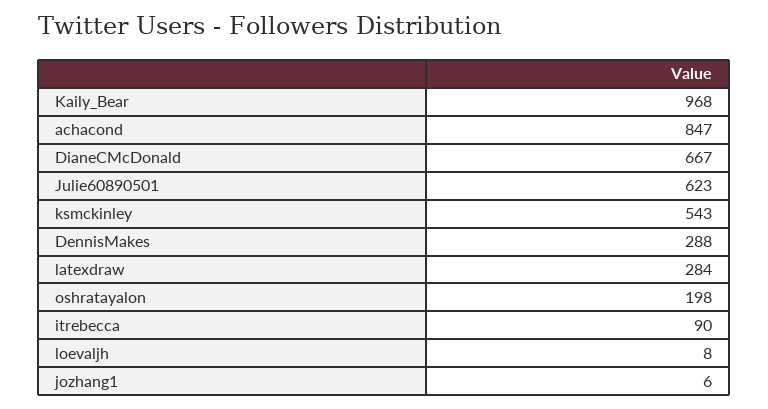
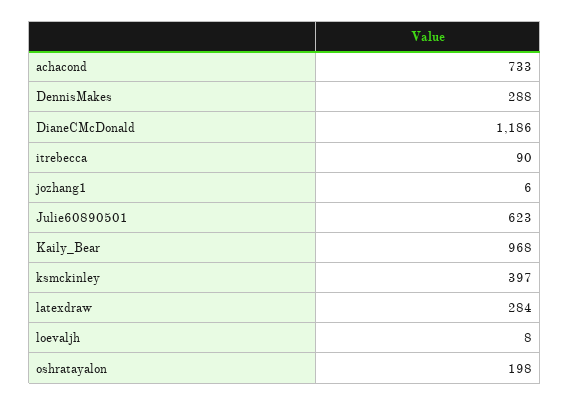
  {
    "Kaily_Bear": 968,
-   "achacond": 847,
+   "achacond": 733,
-   "DianeCMcDonald": 667,
+   "DianeCMcDonald": 1186,
    "Julie60890501": 623,
-   "ksmckinley": 543,
+   "ksmckinley": 397,
    "DennisMakes": 288,
    "latexdraw": 284,
    "oshratayalon": 198,
    "itrebecca": 90,
    "loevaljh": 8,
    "jozhang1": 6
  }

